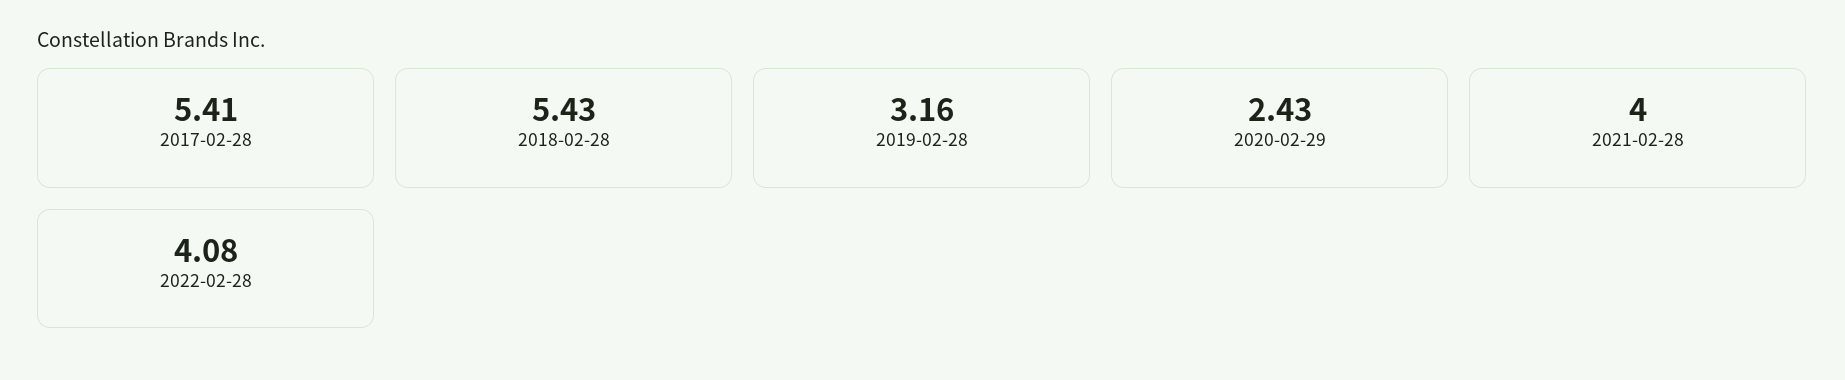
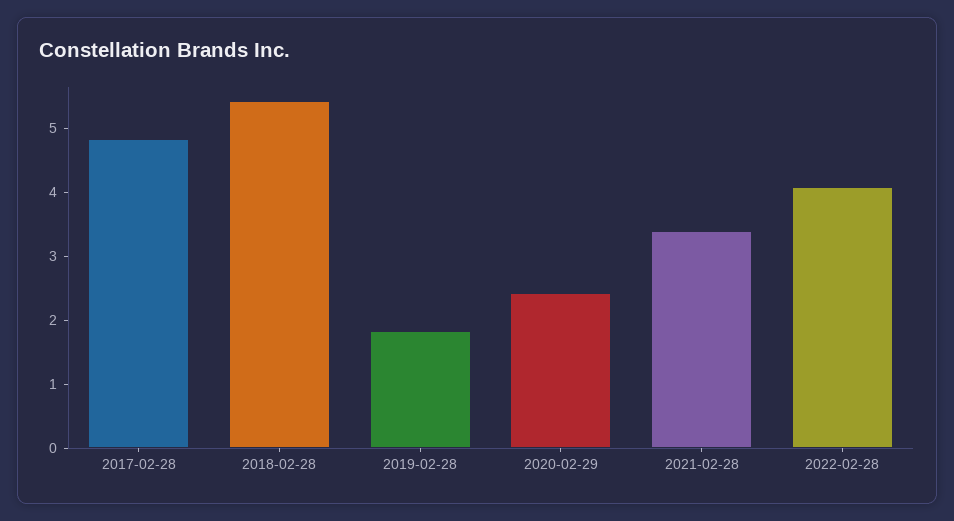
  {
-   "2017-02-28": 5.41,
+   "2017-02-28": 4.8,
    "2018-02-28": 5.43,
-   "2019-02-28": 3.16,
+   "2019-02-28": 1.8,
    "2020-02-29": 2.43,
-   "2021-02-28": 4,
+   "2021-02-28": 3.4,
    "2022-02-28": 4.08
  }

